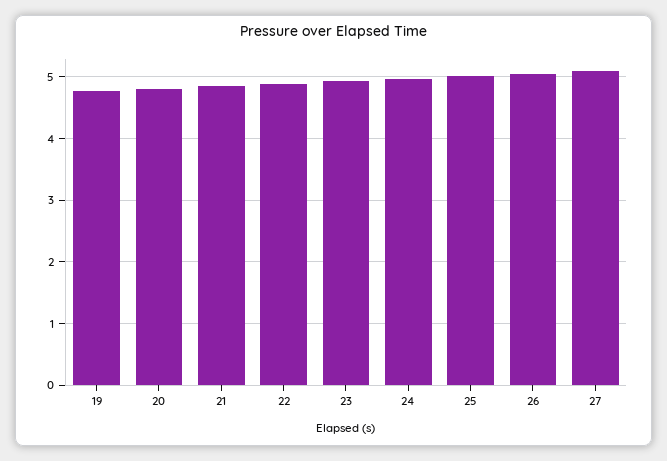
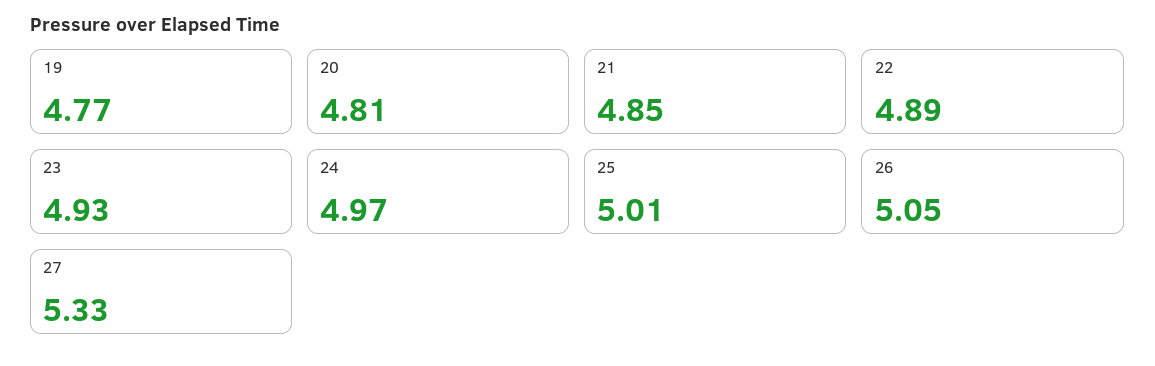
  {
    "19": 4.77,
    "20": 4.81,
    "21": 4.85,
    "22": 4.89,
    "23": 4.93,
    "24": 4.97,
    "25": 5.01,
    "26": 5.05,
-   "27": 5.1
+   "27": 5.33
  }

